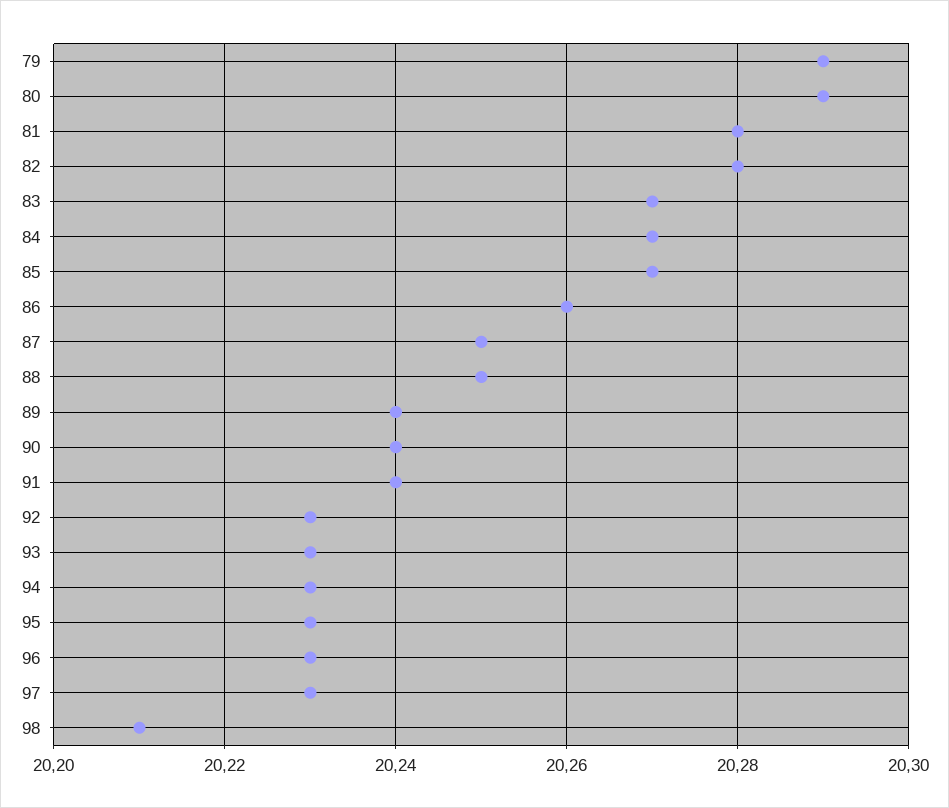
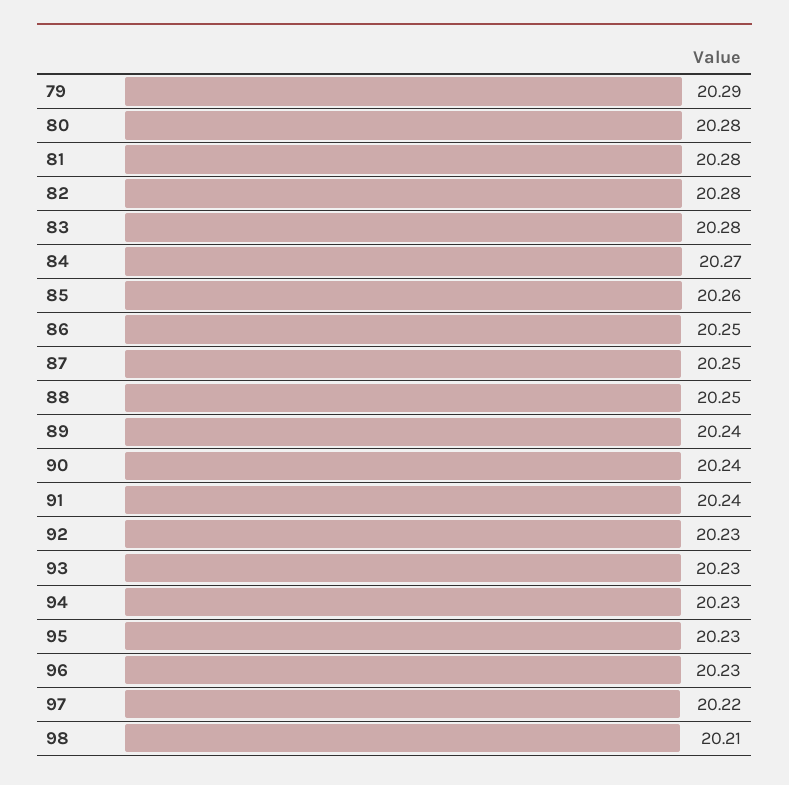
  {
    "79": 20.29,
-   "80": 20.29,
+   "80": 20.28,
    "81": 20.28,
    "82": 20.28,
-   "83": 20.27,
+   "83": 20.28,
    "84": 20.27,
-   "85": 20.27,
+   "85": 20.26,
-   "86": 20.26,
+   "86": 20.25,
    "87": 20.25,
    "88": 20.25,
    "89": 20.24,
    "90": 20.24,
    "91": 20.24,
    "92": 20.23,
    "93": 20.23,
    "94": 20.23,
    "95": 20.23,
    "96": 20.23,
-   "97": 20.23,
+   "97": 20.22,
    "98": 20.21
  }

